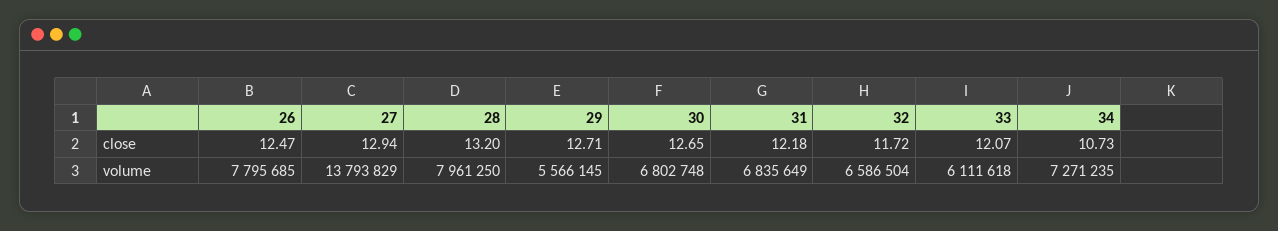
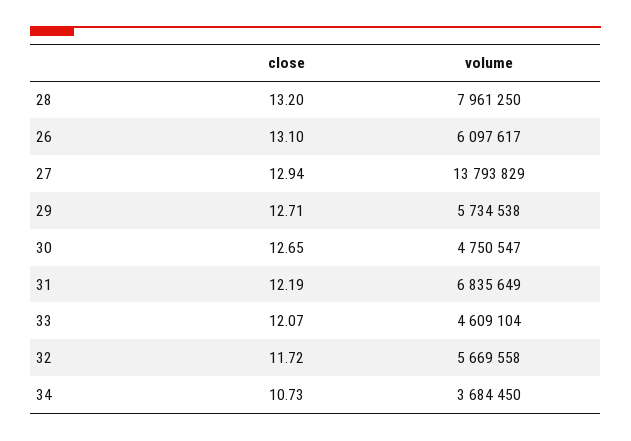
  {
    "26": {
-     "close": 12.47,
+     "close": 13.1,
-     "volume": 7795685
+     "volume": 6097617
    },
    "27": {
      "close": 12.94,
      "volume": 13793829
    },
    "28": {
      "close": 13.2,
      "volume": 7961250
    },
    "29": {
      "close": 12.71,
-     "volume": 5566145
+     "volume": 5734538
    },
    "30": {
      "close": 12.65,
-     "volume": 6802748
+     "volume": 4750547
    },
    "31": {
-     "close": 12.18,
+     "close": 12.19,
      "volume": 6835649
    },
    "32": {
      "close": 11.72,
-     "volume": 6586504
+     "volume": 5669558
    },
    "33": {
      "close": 12.07,
-     "volume": 6111618
+     "volume": 4609104
    },
    "34": {
      "close": 10.73,
-     "volume": 7271235
+     "volume": 3684450
    }
  }

